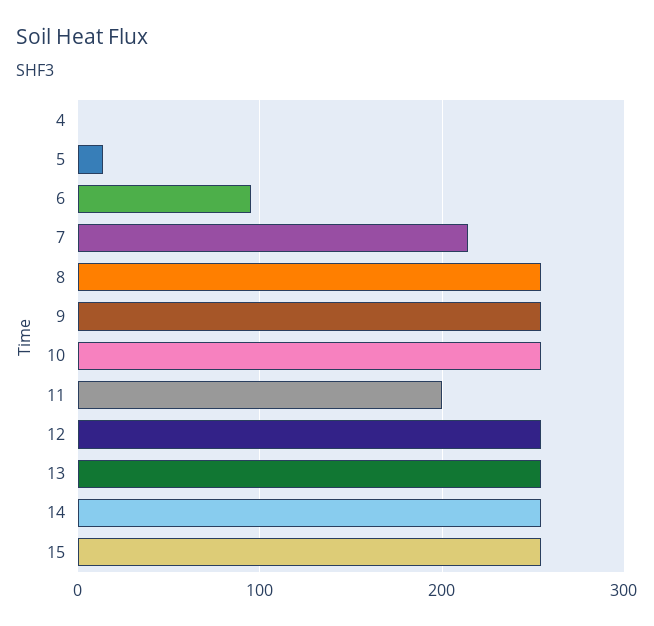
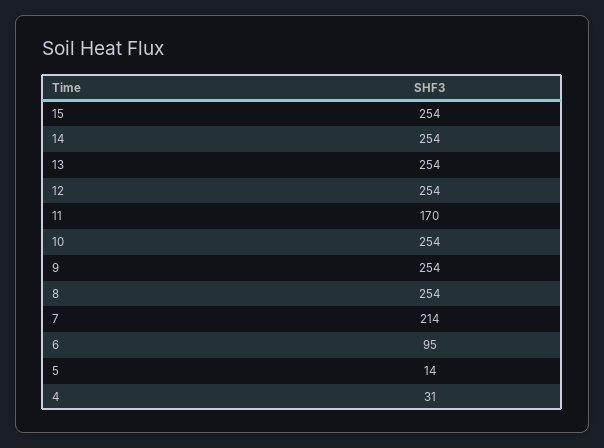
  {
-   "4": 0,
+   "4": 31,
    "5": 14,
    "6": 95,
    "7": 214,
    "8": 254,
    "9": 254,
    "10": 254,
-   "11": 200,
+   "11": 170,
    "12": 254,
    "13": 254,
    "14": 254,
    "15": 254
  }

